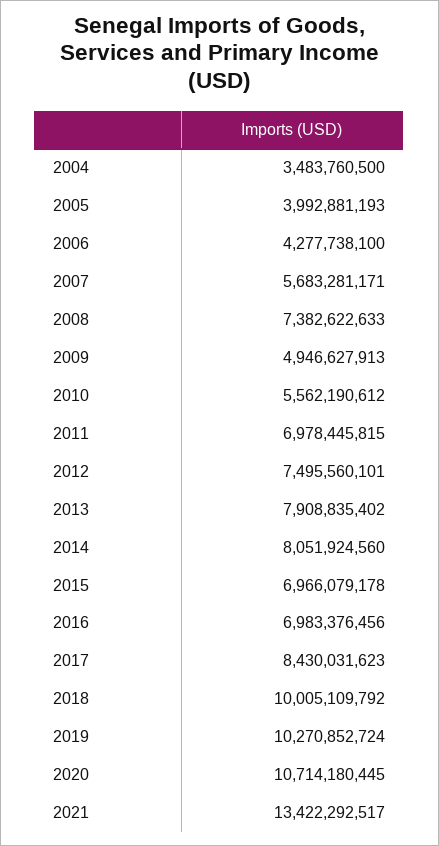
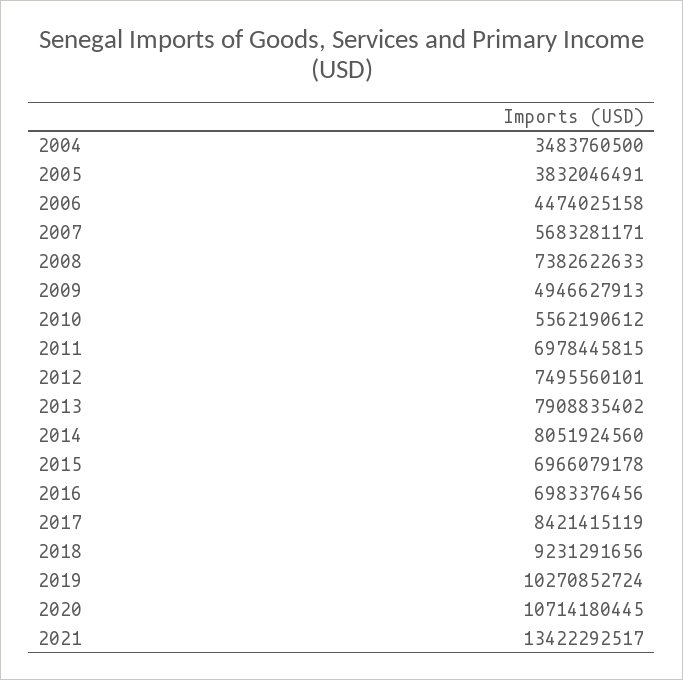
  {
    "2004": 3483760500,
-   "2005": 3992881193,
+   "2005": 3832046491,
-   "2006": 4277738100,
+   "2006": 4474025158,
    "2007": 5683281171,
    "2008": 7382622633,
    "2009": 4946627913,
    "2010": 5562190612,
    "2011": 6978445815,
    "2012": 7495560101,
    "2013": 7908835402,
    "2014": 8051924560,
    "2015": 6966079178,
    "2016": 6983376456,
-   "2017": 8430031623,
+   "2017": 8421415119,
-   "2018": 10005109792,
+   "2018": 9231291656,
    "2019": 10270852724,
    "2020": 10714180445,
    "2021": 13422292517
  }

